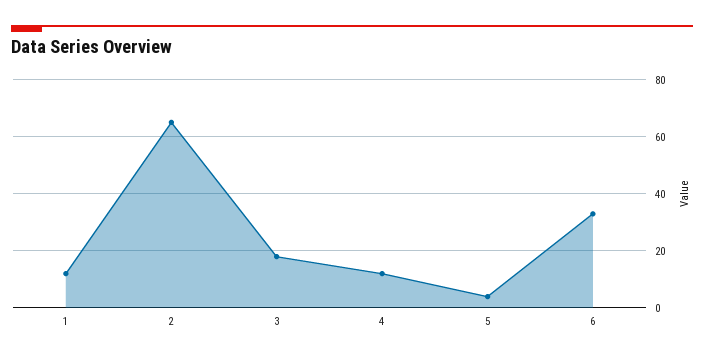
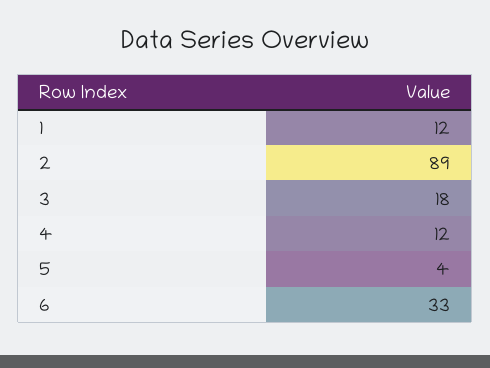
  {
    "1": 12,
-   "2": 65,
+   "2": 89,
    "3": 18,
    "4": 12,
    "5": 4,
    "6": 33
  }

